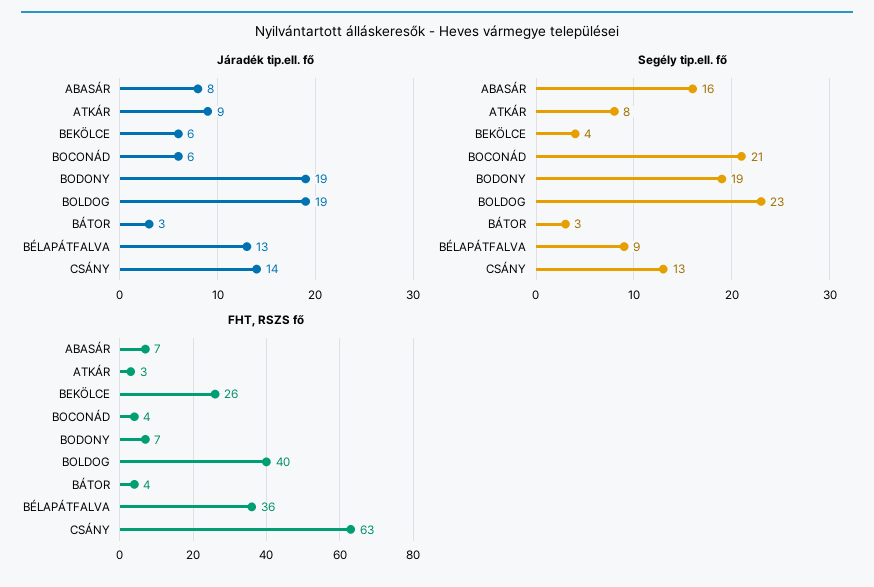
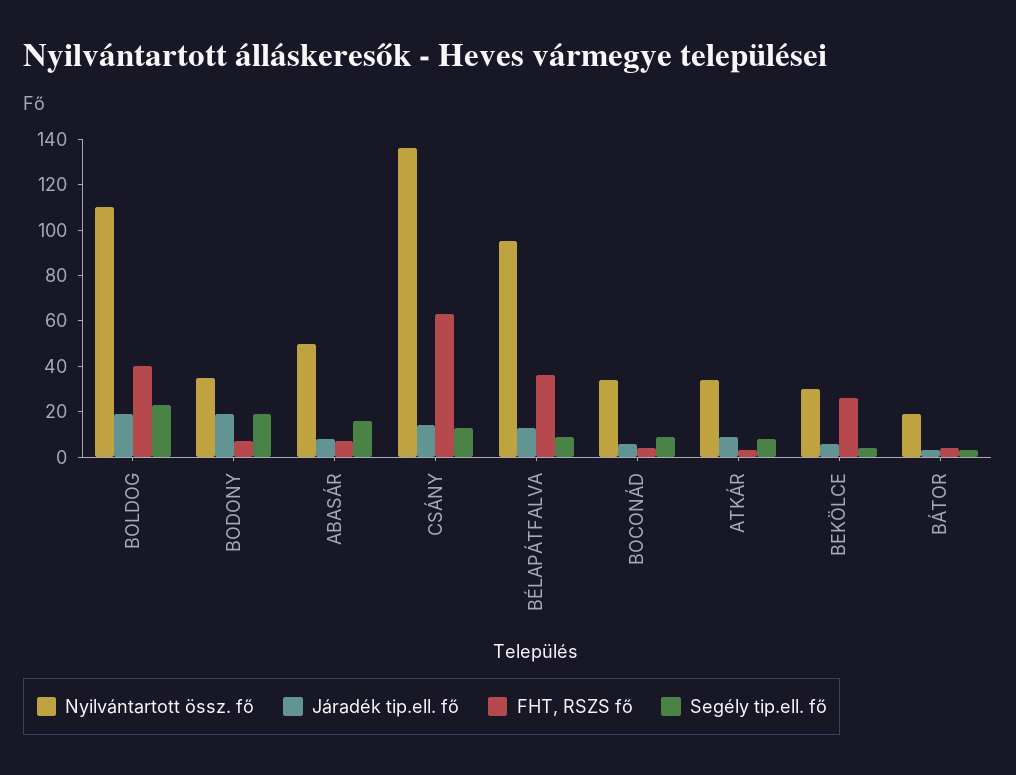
  {
    "Járadék tip.ell. fő": {
      "ABASÁR": 8,
      "ATKÁR": 9,
      "BEKÖLCE": 6,
      "BOCONÁD": 6,
      "BODONY": 19,
      "BOLDOG": 19,
      "BÁTOR": 3,
      "BÉLAPÁTFALVA": 13,
      "CSÁNY": 14
    },
    "Segély tip.ell. fő": {
      "ABASÁR": 16,
      "ATKÁR": 8,
      "BEKÖLCE": 4,
-     "BOCONÁD": 21,
+     "BOCONÁD": 10,
      "BODONY": 19,
      "BOLDOG": 23,
      "BÁTOR": 3,
      "BÉLAPÁTFALVA": 9,
      "CSÁNY": 13
    },
    "FHT, RSZS fő": {
      "ABASÁR": 7,
      "ATKÁR": 3,
      "BEKÖLCE": 26,
      "BOCONÁD": 4,
      "BODONY": 7,
      "BOLDOG": 40,
      "BÁTOR": 4,
      "BÉLAPÁTFALVA": 36,
      "CSÁNY": 63
-   }
+   },
+   "Nyilvántartott össz. fő": {
+     "BOLDOG": 110,
+     "BODONY": 35,
+     "ABASÁR": 50,
+     "CSÁNY": 135,
+     "BÉLAPÁTFALVA": 95,
+     "BOCONÁD": 35,
+     "ATKÁR": 35,
+     "BEKÖLCE": 30,
+     "BÁTOR": 20
+   }
  }

